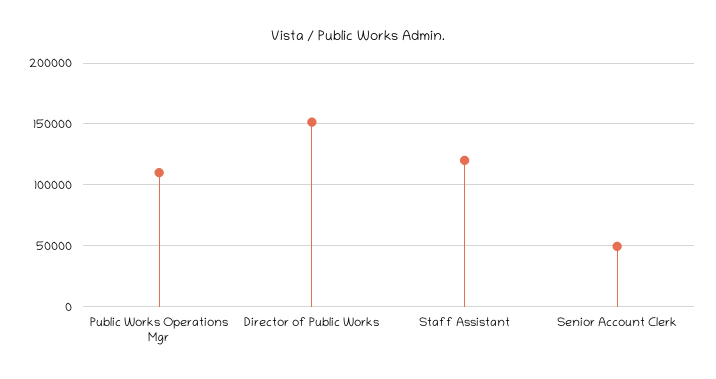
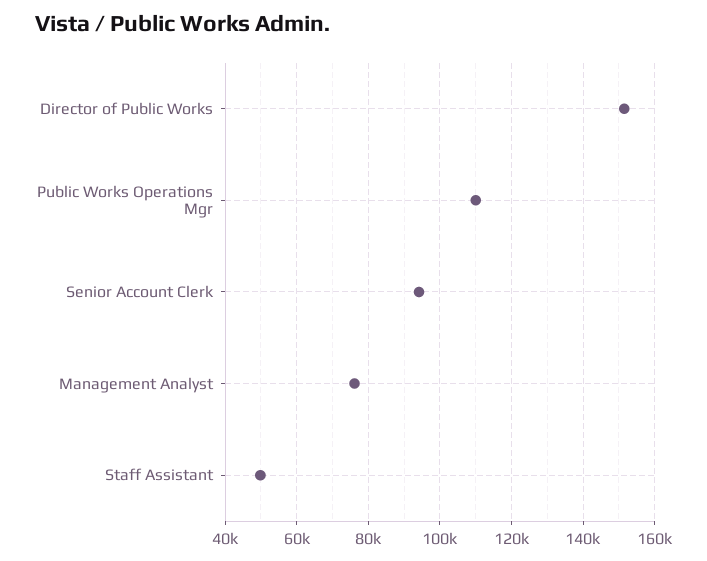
  {
    "Public Works Operations Mgr": 110000,
    "Director of Public Works": 152000,
-   "Staff Assistant": 120000,
+   "Staff Assistant": 50000,
-   "Senior Account Clerk": 50000
+   "Senior Account Clerk": 94000,
+   "Management Analyst": 76000
  }

